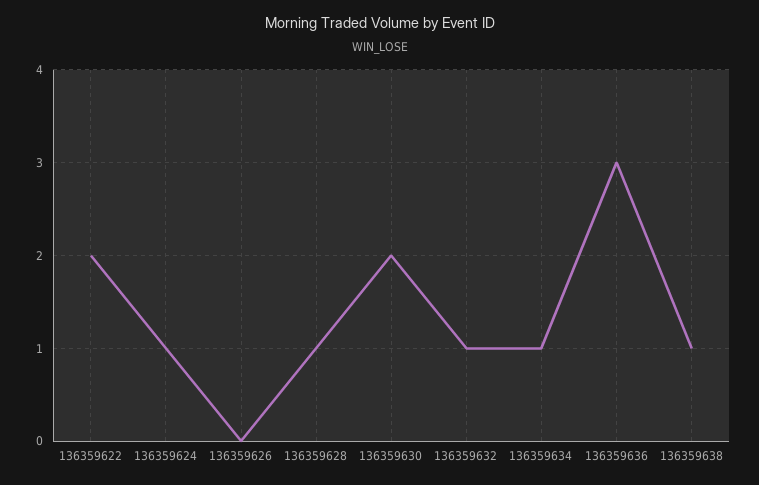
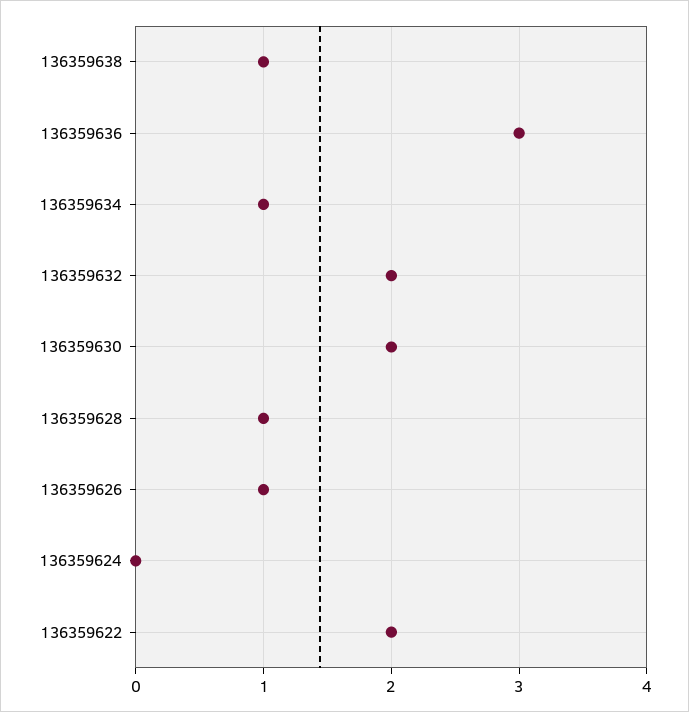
  {
    "136359622": 2,
-   "136359624": 1,
+   "136359624": 0,
-   "136359626": 0,
+   "136359626": 1,
    "136359628": 1,
    "136359630": 2,
-   "136359632": 1,
+   "136359632": 2,
    "136359634": 1,
    "136359636": 3,
    "136359638": 1
  }

